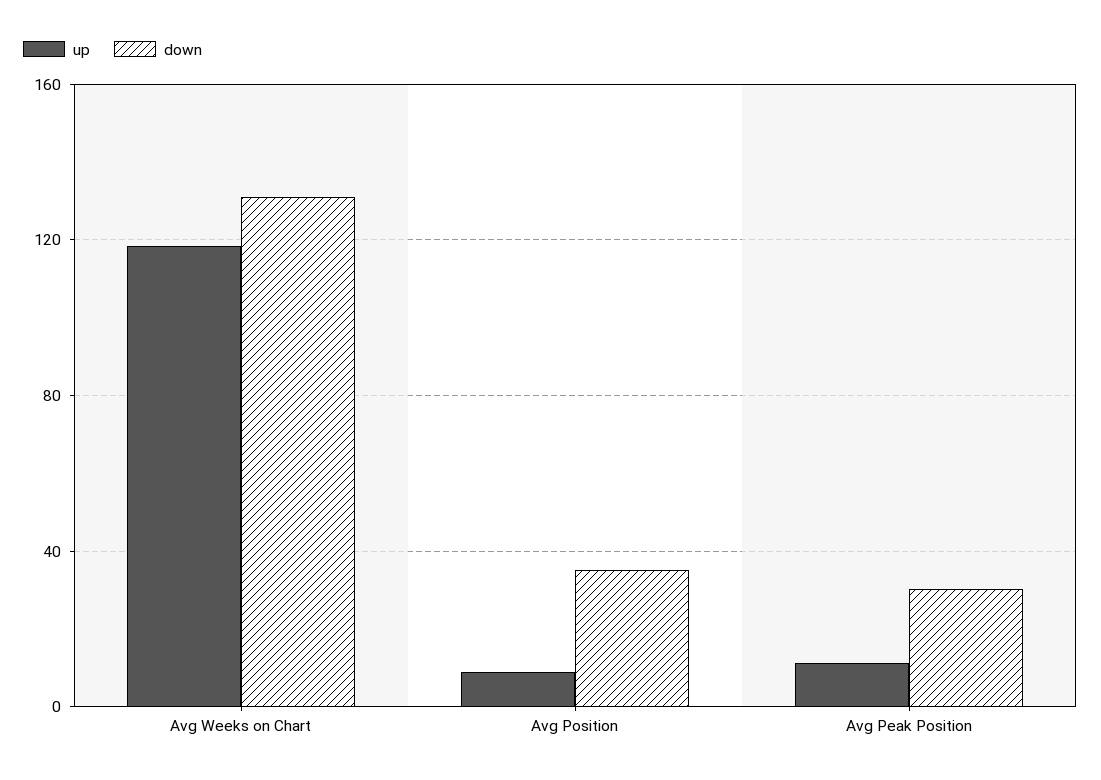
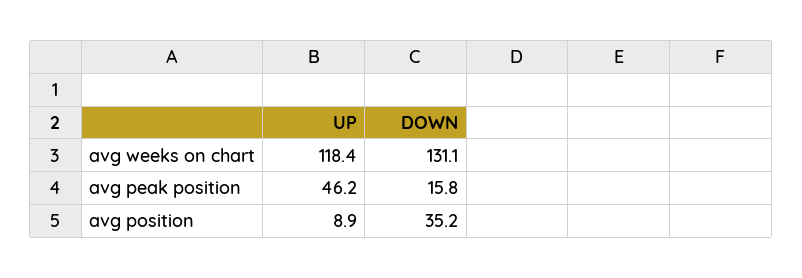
  {
    "up": {
      "Avg Weeks on Chart": 118.4,
      "Avg Position": 8.9,
-     "Avg Peak Position": 10
+     "Avg Peak Position": 46.2
    },
    "down": {
      "Avg Weeks on Chart": 131.1,
      "Avg Position": 35.2,
-     "Avg Peak Position": 30
+     "Avg Peak Position": 15.8
    }
  }

